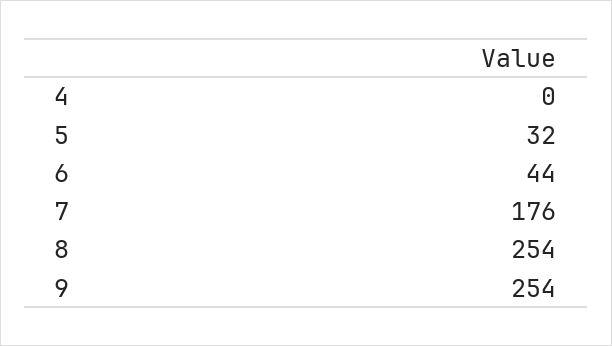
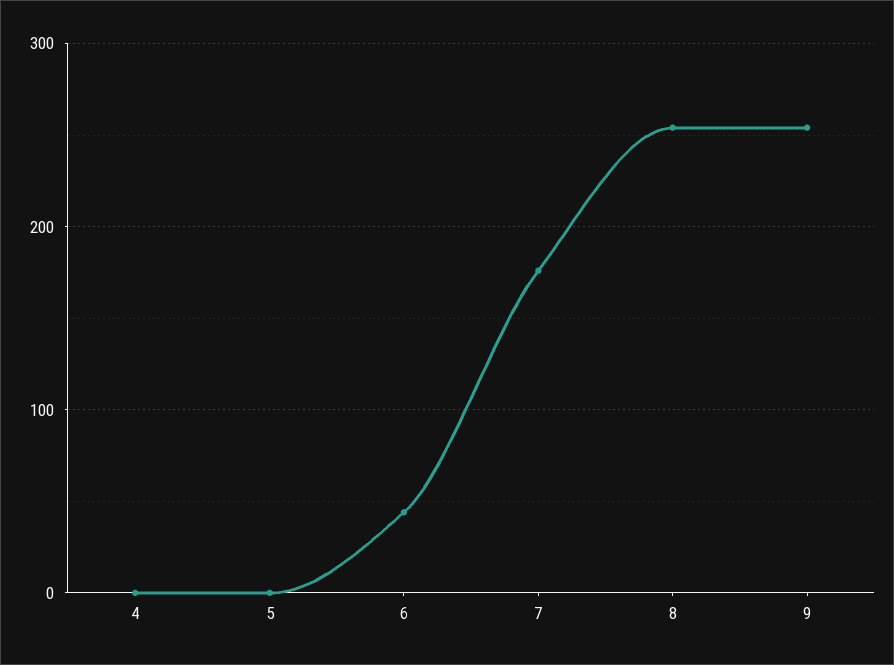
  {
    "4": 0,
-   "5": 32,
+   "5": 0,
    "6": 44,
    "7": 176,
    "8": 254,
    "9": 254
  }

